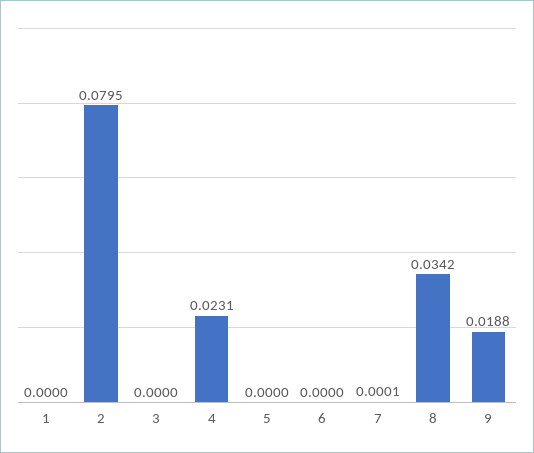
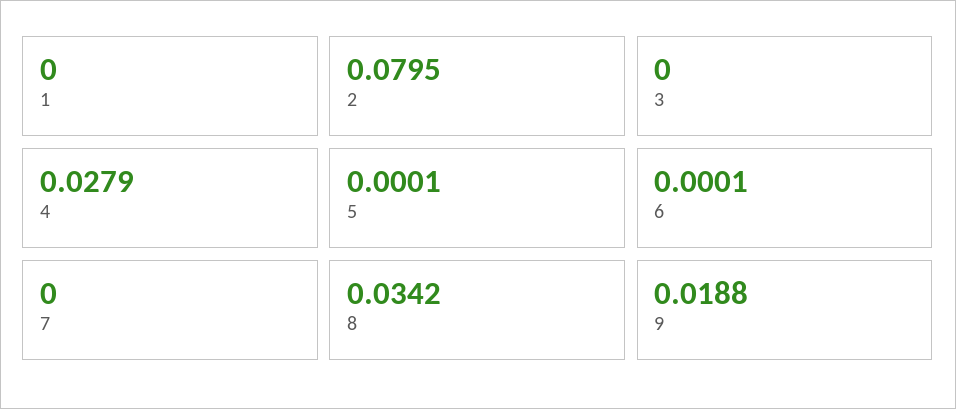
  {
    "1": 0,
    "2": 0.0795,
    "3": 0,
-   "4": 0.0231,
+   "4": 0.0279,
-   "5": 0,
+   "5": 0.0001,
-   "6": 0,
+   "6": 0.0001,
-   "7": 0.0001,
+   "7": 0,
    "8": 0.0342,
    "9": 0.0188
  }

